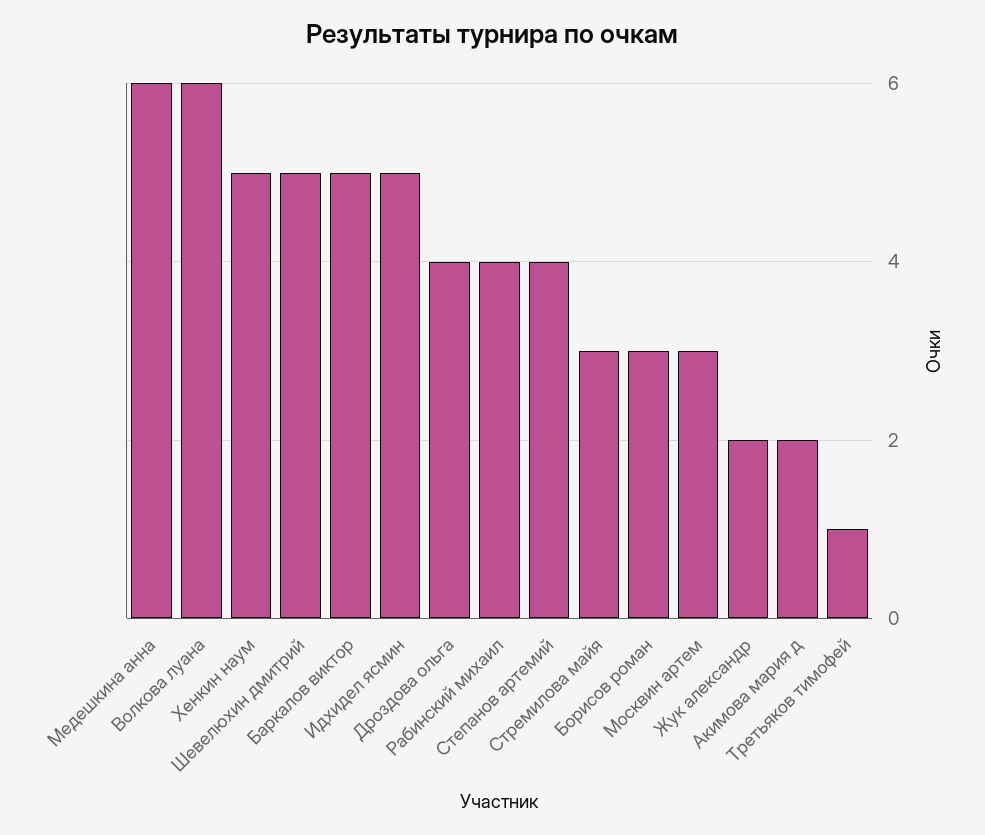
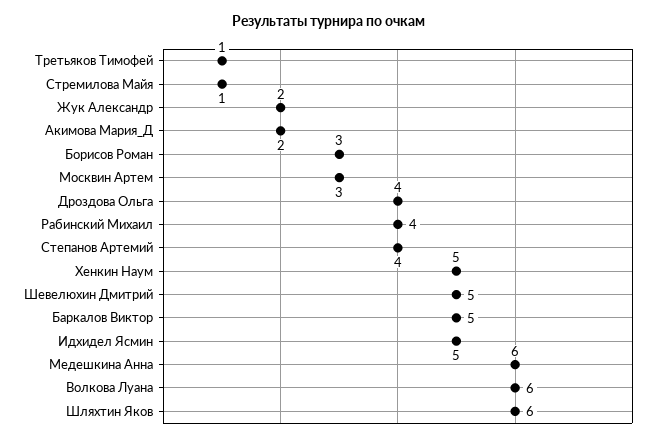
  {
    "Медешкина анна": 6,
    "Волкова луана": 6,
    "Хенкин наум": 5,
    "Шевелюхин дмитрий": 5,
    "Баркалов виктор": 5,
    "Идхидел ясмин": 5,
    "Дроздова ольга": 4,
    "Рабинский михаил": 4,
    "Степанов артемий": 4,
-   "Стремилова майя": 3,
+   "Стремилова майя": 1,
    "Борисов роман": 3,
    "Москвин артем": 3,
    "Жук александр": 2,
    "Акимова мария д": 2,
-   "Третьяков тимофей": 1
+   "Третьяков тимофей": 1,
+   "Шляхтин Яков": 6
  }

